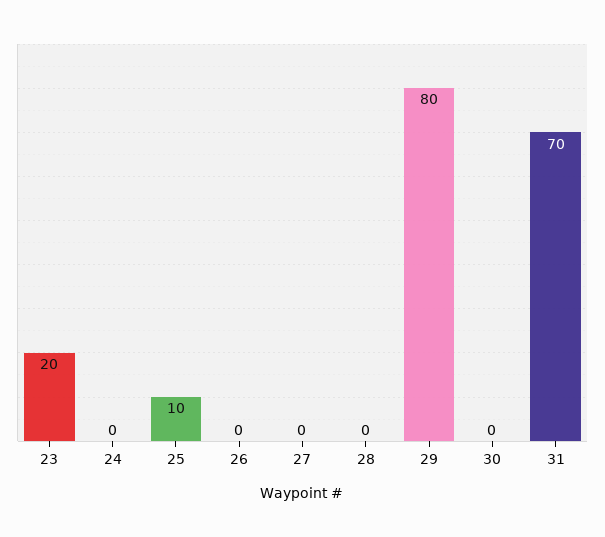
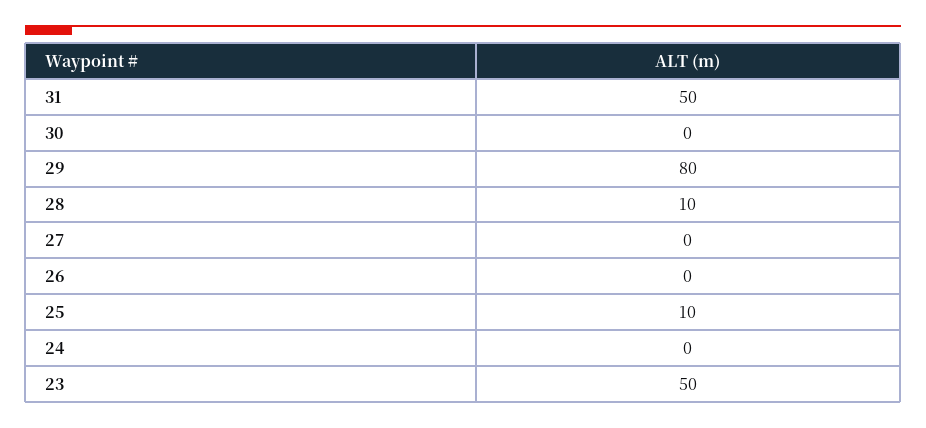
  {
-   "23": 20,
+   "23": 50,
    "24": 0,
    "25": 10,
    "26": 0,
    "27": 0,
-   "28": 0,
+   "28": 10,
    "29": 80,
    "30": 0,
-   "31": 70
+   "31": 50
  }

